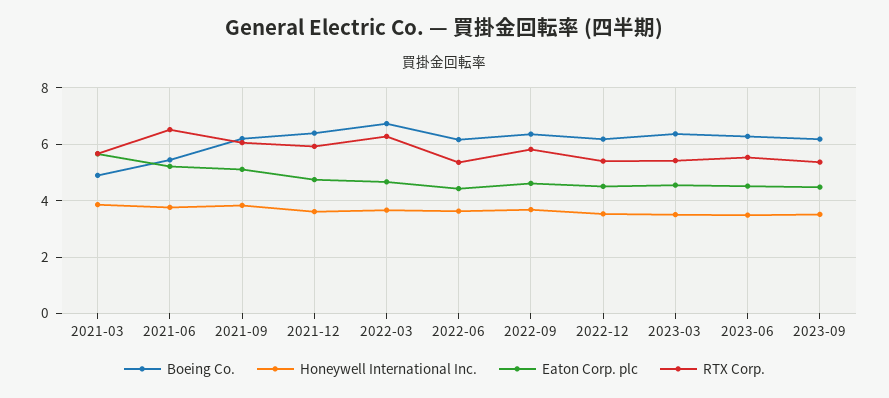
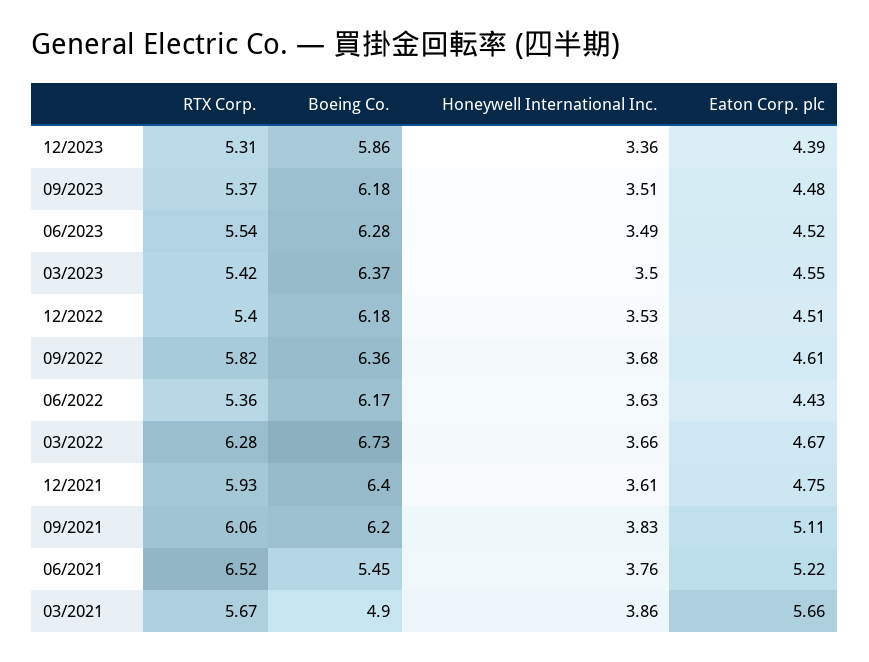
  {
    "Boeing Co.": {
      "2021-03": 4.9,
      "2021-06": 5.45,
      "2021-09": 6.2,
      "2021-12": 6.4,
      "2022-03": 6.73,
      "2022-06": 6.17,
      "2022-09": 6.36,
      "2022-12": 6.18,
      "2023-03": 6.37,
      "2023-06": 6.28,
-     "2023-09": 6.18
+     "2023-09": 6.18,
+     "12/2023": 5.86
    },
    "Honeywell International Inc.": {
      "2021-03": 3.86,
      "2021-06": 3.76,
      "2021-09": 3.83,
      "2021-12": 3.61,
      "2022-03": 3.66,
      "2022-06": 3.63,
      "2022-09": 3.68,
      "2022-12": 3.53,
      "2023-03": 3.5,
      "2023-06": 3.49,
-     "2023-09": 3.51
+     "2023-09": 3.51,
+     "12/2023": 3.36
    },
    "Eaton Corp. plc": {
      "2021-03": 5.66,
      "2021-06": 5.22,
      "2021-09": 5.11,
      "2021-12": 4.75,
      "2022-03": 4.67,
      "2022-06": 4.43,
      "2022-09": 4.61,
      "2022-12": 4.51,
      "2023-03": 4.55,
      "2023-06": 4.52,
-     "2023-09": 4.48
+     "2023-09": 4.48,
+     "12/2023": 4.39
    },
    "RTX Corp.": {
      "2021-03": 5.67,
      "2021-06": 6.52,
      "2021-09": 6.06,
      "2021-12": 5.93,
      "2022-03": 6.28,
      "2022-06": 5.36,
      "2022-09": 5.82,
      "2022-12": 5.4,
      "2023-03": 5.42,
      "2023-06": 5.54,
-     "2023-09": 5.37
+     "2023-09": 5.37,
+     "12/2023": 5.31
    }
  }

